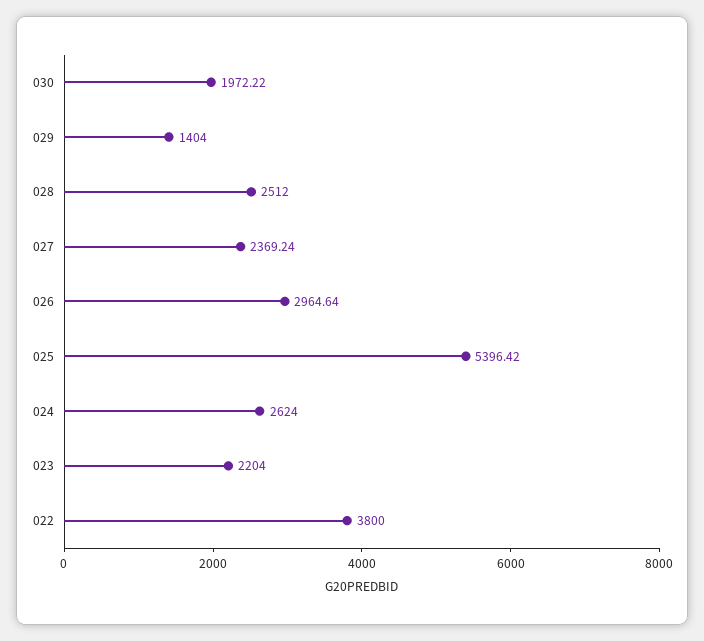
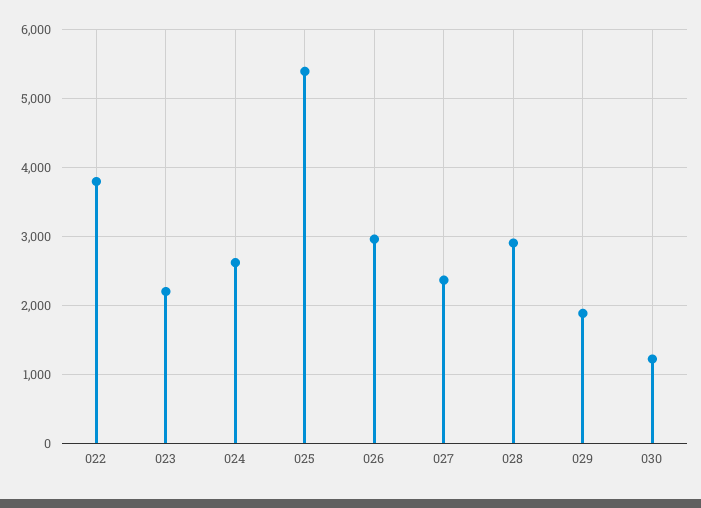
  {
-   "030": 1972.22,
+   "030": 1200,
-   "029": 1404,
+   "029": 1900,
-   "028": 2512,
+   "028": 2900,
    "027": 2369.24,
    "026": 2964.64,
    "025": 5396.42,
    "024": 2624,
    "023": 2204,
    "022": 3800
  }

